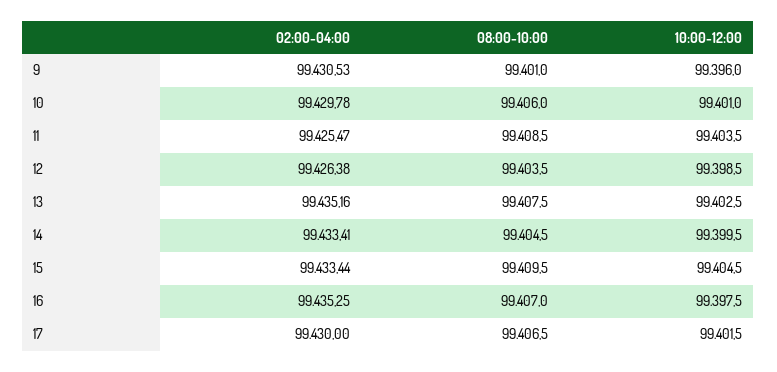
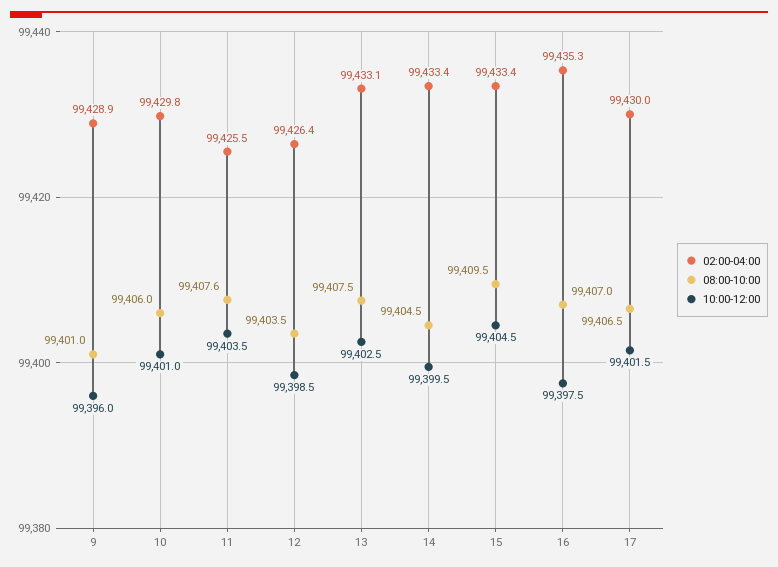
  {
    "02:00-04:00": {
-     "9": 99430.53,
+     "9": 99428.9,
      "10": 99429.78,
      "11": 99425.47,
      "12": 99426.38,
-     "13": 99435.16,
+     "13": 99433.1,
      "14": 99433.41,
      "15": 99433.44,
      "16": 99435.25,
      "17": 99430
    },
    "08:00-10:00": {
      "9": 99401,
      "10": 99406,
-     "11": 99408.5,
+     "11": 99407.6,
      "12": 99403.5,
      "13": 99407.5,
      "14": 99404.5,
      "15": 99409.5,
      "16": 99407,
      "17": 99406.5
    },
    "10:00-12:00": {
      "9": 99396,
      "10": 99401,
      "11": 99403.5,
      "12": 99398.5,
      "13": 99402.5,
      "14": 99399.5,
      "15": 99404.5,
      "16": 99397.5,
      "17": 99401.5
    }
  }

